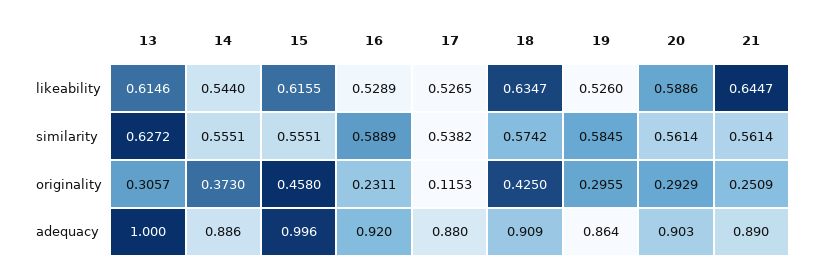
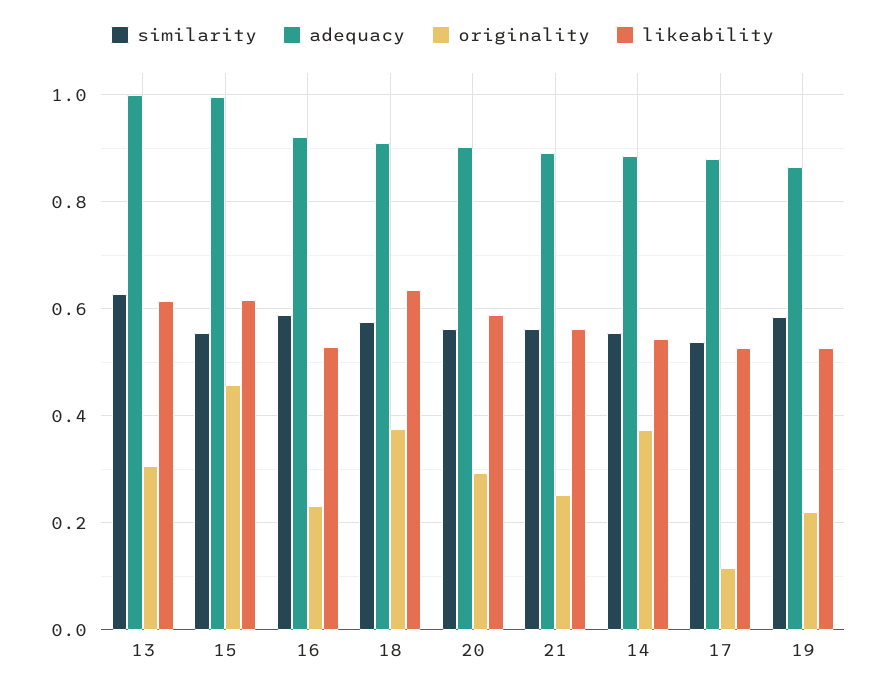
  {
    "likeability": {
      "13": 0.6146,
      "14": 0.544,
      "15": 0.6155,
      "16": 0.5289,
      "17": 0.5265,
      "18": 0.6347,
      "19": 0.526,
      "20": 0.5886,
-     "21": 0.6447
+     "21": 0.56
    },
    "similarity": {
      "13": 0.6272,
      "14": 0.5551,
      "15": 0.5551,
      "16": 0.5889,
      "17": 0.5382,
      "18": 0.5742,
      "19": 0.5845,
      "20": 0.5614,
      "21": 0.5614
    },
    "originality": {
      "13": 0.3057,
      "14": 0.373,
      "15": 0.458,
      "16": 0.2311,
      "17": 0.1153,
-     "18": 0.425,
+     "18": 0.38,
-     "19": 0.2955,
+     "19": 0.22,
      "20": 0.2929,
      "21": 0.2509
    },
    "adequacy": {
      "13": 1,
      "14": 0.886,
      "15": 0.996,
      "16": 0.92,
      "17": 0.88,
      "18": 0.909,
      "19": 0.864,
      "20": 0.903,
      "21": 0.89
    }
  }

